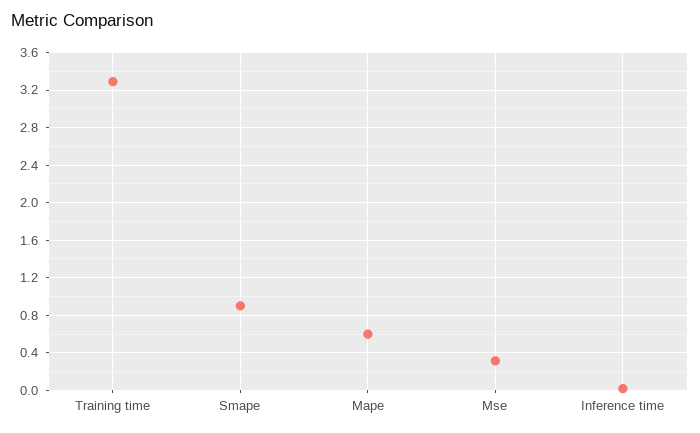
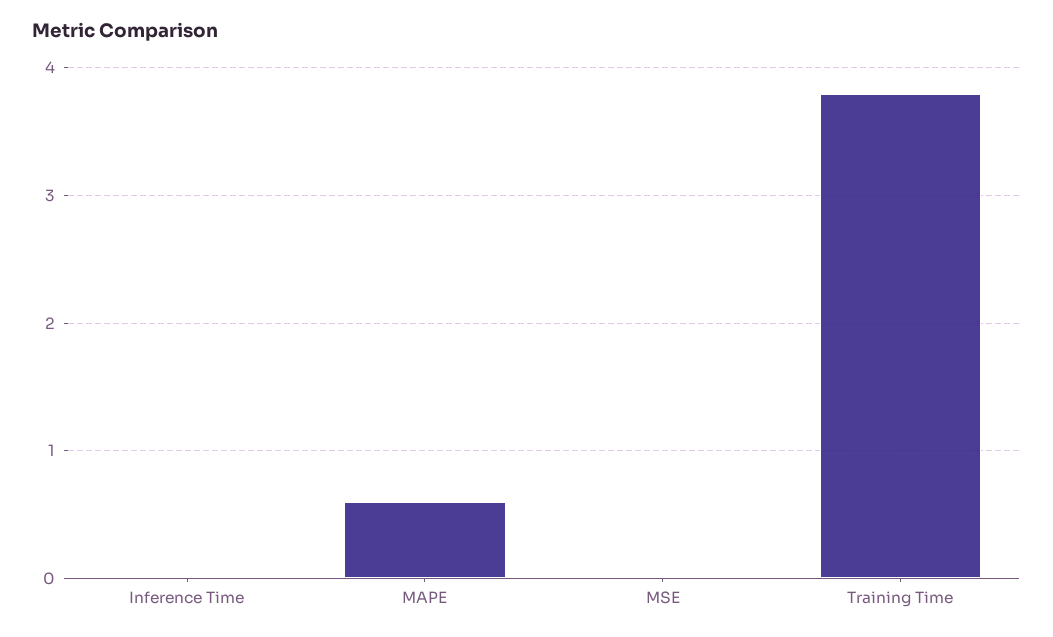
  {
-   "Training time": 3.3,
+   "Training time": 3.8,
-   "Smape": 0.9,
    "Mape": 0.6,
-   "Mse": 0.3,
+   "Mse": 0,
    "Inference time": 0
  }

